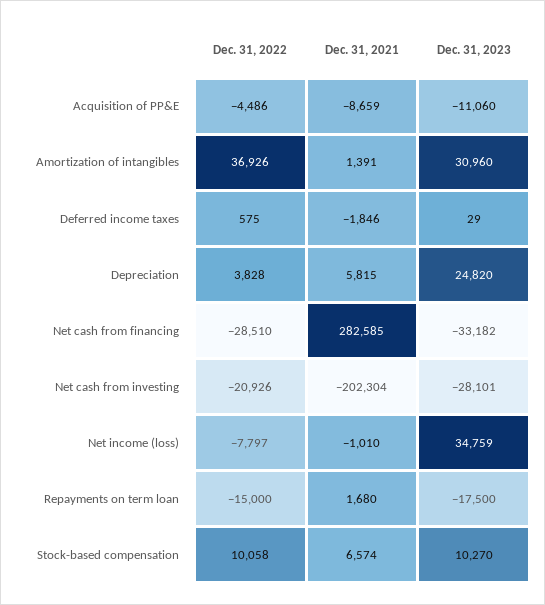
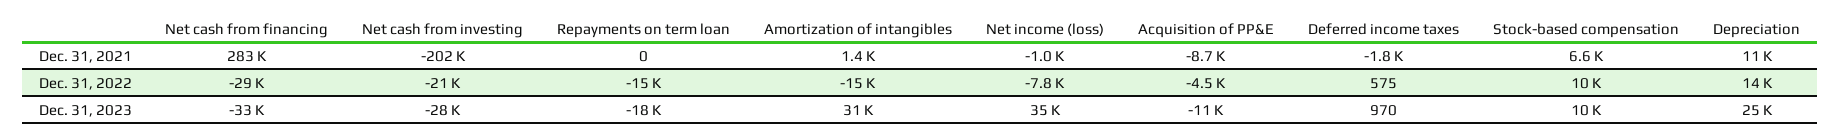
  {
    "Dec. 31, 2022": {
      "Acquisition of PP&E": -4486,
-     "Amortization of intangibles": 36926,
+     "Amortization of intangibles": -15000,
      "Deferred income taxes": 575,
-     "Depreciation": 3828,
+     "Depreciation": 14000,
      "Net cash from financing": -28510,
      "Net cash from investing": -20926,
      "Net income (loss)": -7797,
      "Repayments on term loan": -15000,
      "Stock-based compensation": 10058
    },
    "Dec. 31, 2021": {
      "Acquisition of PP&E": -8659,
      "Amortization of intangibles": 1391,
      "Deferred income taxes": -1846,
-     "Depreciation": 5815,
+     "Depreciation": 11000,
      "Net cash from financing": 282585,
      "Net cash from investing": -202304,
      "Net income (loss)": -1010,
-     "Repayments on term loan": 1680,
+     "Repayments on term loan": 0,
      "Stock-based compensation": 6574
    },
    "Dec. 31, 2023": {
      "Acquisition of PP&E": -11060,
      "Amortization of intangibles": 30960,
-     "Deferred income taxes": 29,
+     "Deferred income taxes": 970,
      "Depreciation": 24820,
      "Net cash from financing": -33182,
      "Net cash from investing": -28101,
      "Net income (loss)": 34759,
      "Repayments on term loan": -17500,
      "Stock-based compensation": 10270
    }
  }

